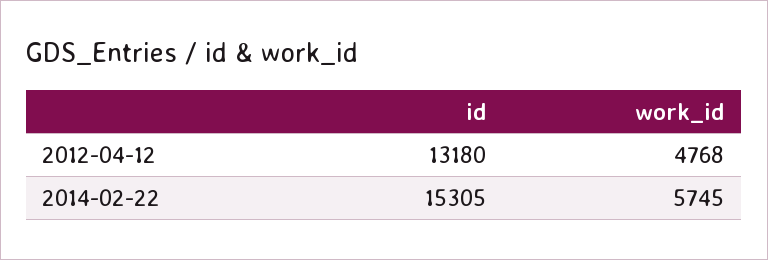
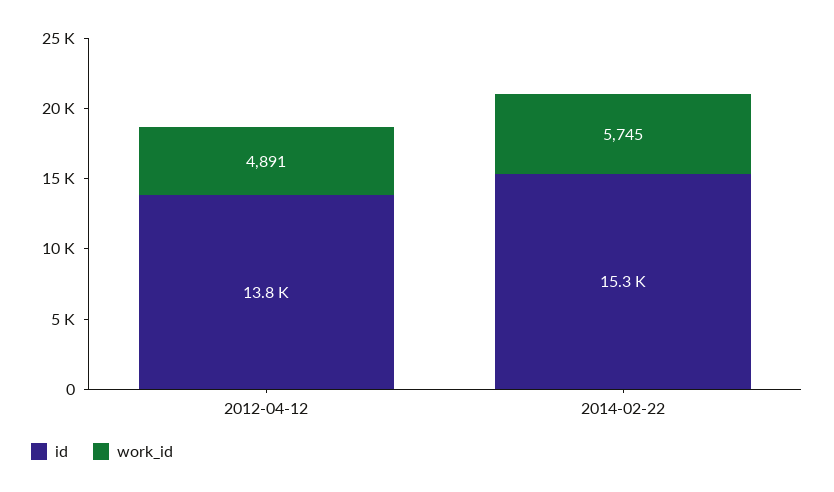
  {
    "id": {
-     "2012-04-12": 13180,
+     "2012-04-12": 13800,
      "2014-02-22": 15305
    },
    "work_id": {
-     "2012-04-12": 4768,
+     "2012-04-12": 4891,
      "2014-02-22": 5745
    }
  }

